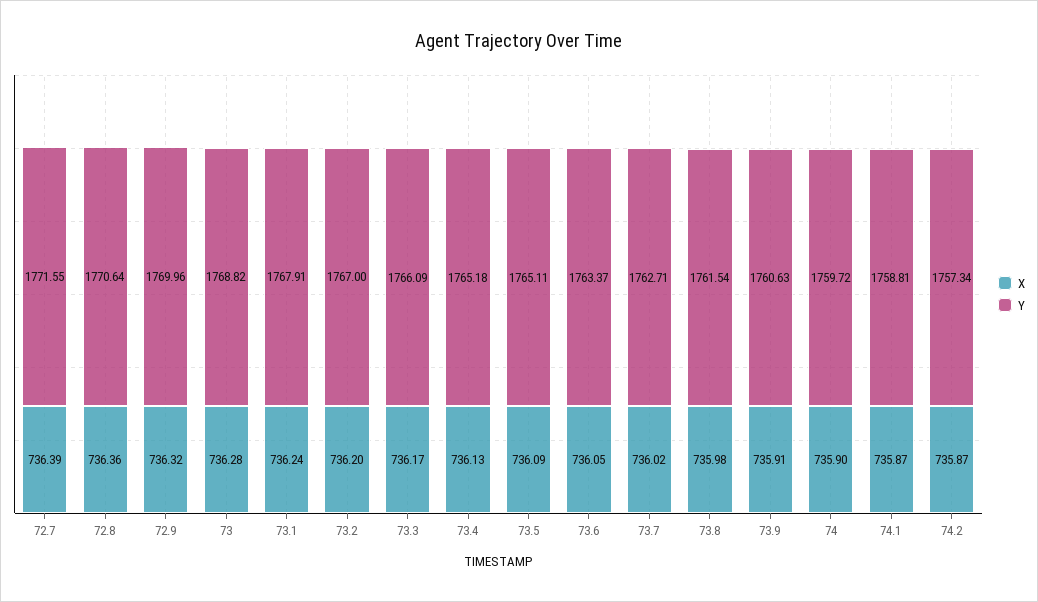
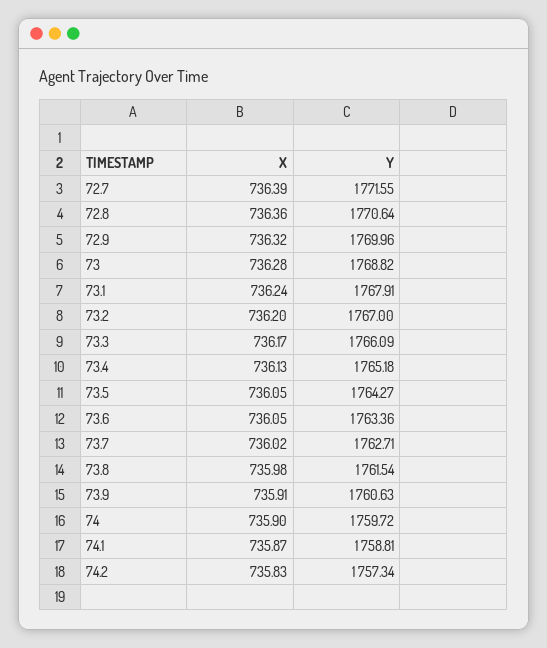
  {
    "X": {
      "72.7": 736.39,
      "72.8": 736.36,
      "72.9": 736.32,
      "73": 736.28,
      "73.1": 736.24,
      "73.2": 736.2,
      "73.3": 736.17,
      "73.4": 736.13,
-     "73.5": 736.09,
+     "73.5": 736.05,
      "73.6": 736.05,
      "73.7": 736.02,
      "73.8": 735.98,
      "73.9": 735.91,
      "74": 735.9,
      "74.1": 735.87,
-     "74.2": 735.87
+     "74.2": 735.83
    },
    "Y": {
      "72.7": 1771.55,
      "72.8": 1770.64,
      "72.9": 1769.96,
      "73": 1768.82,
      "73.1": 1767.91,
      "73.2": 1767,
      "73.3": 1766.09,
      "73.4": 1765.18,
-     "73.5": 1765.11,
+     "73.5": 1764.27,
-     "73.6": 1763.37,
+     "73.6": 1763.36,
      "73.7": 1762.71,
      "73.8": 1761.54,
      "73.9": 1760.63,
      "74": 1759.72,
      "74.1": 1758.81,
      "74.2": 1757.34
    }
  }

